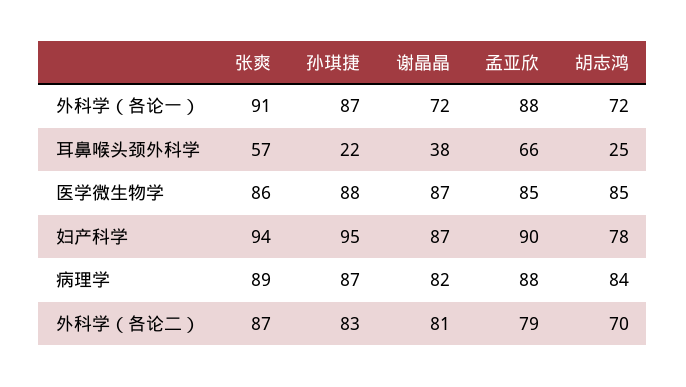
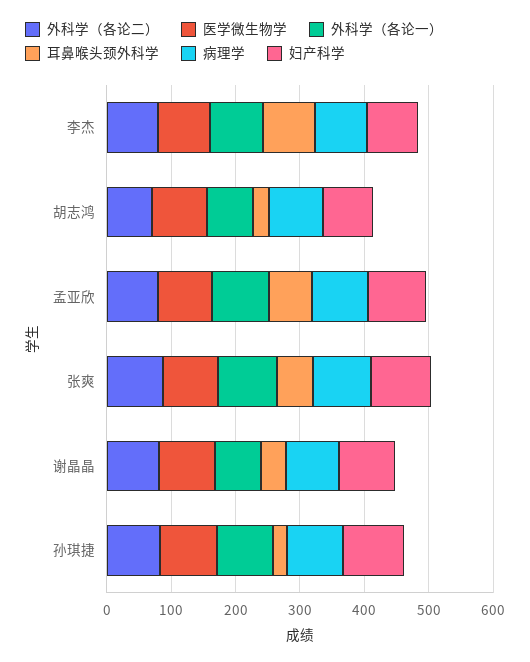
  {
    "外科学（各论一）": {
      "张爽": 91,
      "孙琪捷": 87,
      "谢晶晶": 72,
      "孟亚欣": 88,
-     "胡志鸿": 72
+     "胡志鸿": 72,
+     "李杰": 80
    },
    "耳鼻喉头颈外科学": {
      "张爽": 57,
      "孙琪捷": 22,
      "谢晶晶": 38,
      "孟亚欣": 66,
-     "胡志鸿": 25
+     "胡志鸿": 25,
+     "李杰": 80
    },
    "医学微生物学": {
      "张爽": 86,
      "孙琪捷": 88,
      "谢晶晶": 87,
      "孟亚欣": 85,
-     "胡志鸿": 85
+     "胡志鸿": 85,
+     "李杰": 80
    },
    "妇产科学": {
      "张爽": 94,
      "孙琪捷": 95,
      "谢晶晶": 87,
      "孟亚欣": 90,
-     "胡志鸿": 78
+     "胡志鸿": 78,
+     "李杰": 80
    },
    "病理学": {
      "张爽": 89,
      "孙琪捷": 87,
      "谢晶晶": 82,
      "孟亚欣": 88,
-     "胡志鸿": 84
+     "胡志鸿": 84,
+     "李杰": 80
    },
    "外科学（各论二）": {
      "张爽": 87,
      "孙琪捷": 83,
      "谢晶晶": 81,
      "孟亚欣": 79,
-     "胡志鸿": 70
+     "胡志鸿": 70,
+     "李杰": 80
    }
  }

